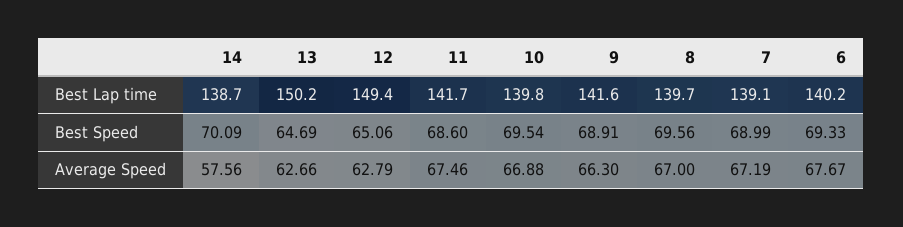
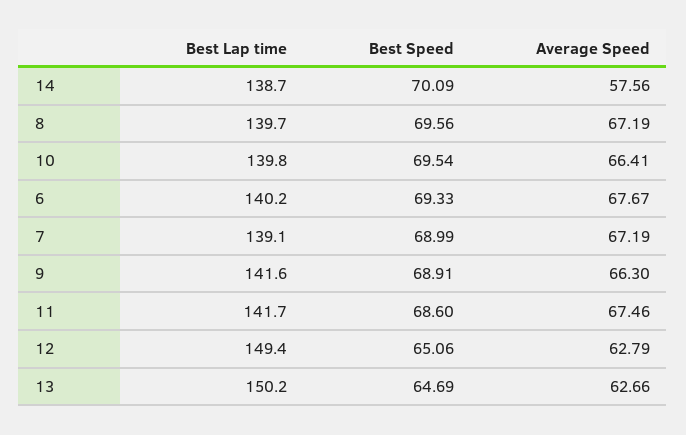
  {
    "14": {
      "Best Lap time": 138.7,
      "Best Speed": 70.09,
      "Average Speed": 57.56
    },
    "13": {
      "Best Lap time": 150.2,
      "Best Speed": 64.69,
      "Average Speed": 62.66
    },
    "12": {
      "Best Lap time": 149.4,
      "Best Speed": 65.06,
      "Average Speed": 62.79
    },
    "11": {
      "Best Lap time": 141.7,
      "Best Speed": 68.6,
      "Average Speed": 67.46
    },
    "10": {
      "Best Lap time": 139.8,
      "Best Speed": 69.54,
-     "Average Speed": 66.88
+     "Average Speed": 66.41
    },
    "9": {
      "Best Lap time": 141.6,
      "Best Speed": 68.91,
      "Average Speed": 66.3
    },
    "8": {
      "Best Lap time": 139.7,
      "Best Speed": 69.56,
-     "Average Speed": 67
+     "Average Speed": 67.19
    },
    "7": {
      "Best Lap time": 139.1,
      "Best Speed": 68.99,
      "Average Speed": 67.19
    },
    "6": {
      "Best Lap time": 140.2,
      "Best Speed": 69.33,
      "Average Speed": 67.67
    }
  }

